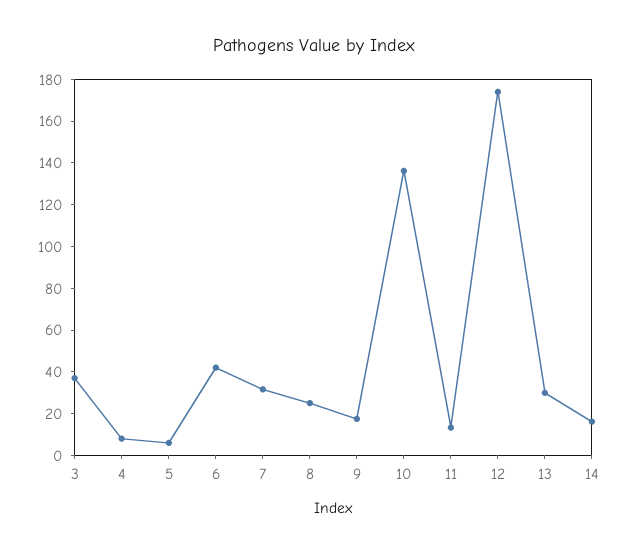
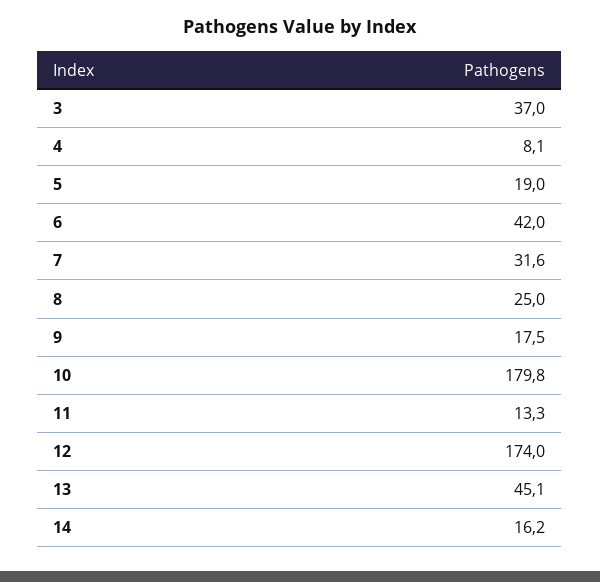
  {
    "3": 37,
    "4": 8.1,
-   "5": 5,
+   "5": 19,
    "6": 42,
    "7": 31.6,
    "8": 25,
    "9": 17.5,
-   "10": 135,
+   "10": 179.8,
    "11": 13.3,
    "12": 174,
-   "13": 30,
+   "13": 45.1,
    "14": 16.2
  }

